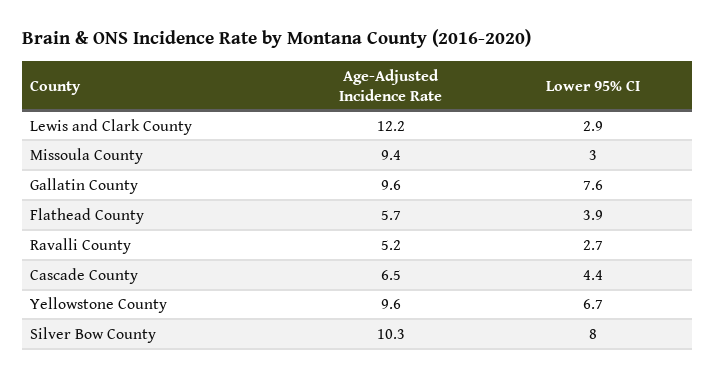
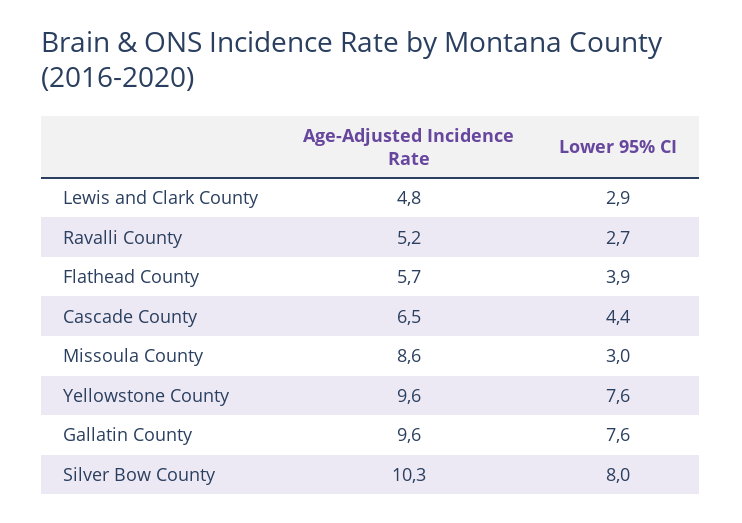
  {
    "Age-Adjusted Incidence Rate": {
-     "Lewis and Clark County": 12.2,
+     "Lewis and Clark County": 4.8,
-     "Missoula County": 9.4,
+     "Missoula County": 8.6,
      "Gallatin County": 9.6,
      "Flathead County": 5.7,
      "Ravalli County": 5.2,
      "Cascade County": 6.5,
      "Yellowstone County": 9.6,
      "Silver Bow County": 10.3
    },
    "Lower 95% CI": {
      "Lewis and Clark County": 2.9,
      "Missoula County": 3,
      "Gallatin County": 7.6,
      "Flathead County": 3.9,
      "Ravalli County": 2.7,
      "Cascade County": 4.4,
-     "Yellowstone County": 6.7,
+     "Yellowstone County": 7.6,
      "Silver Bow County": 8
    }
  }

